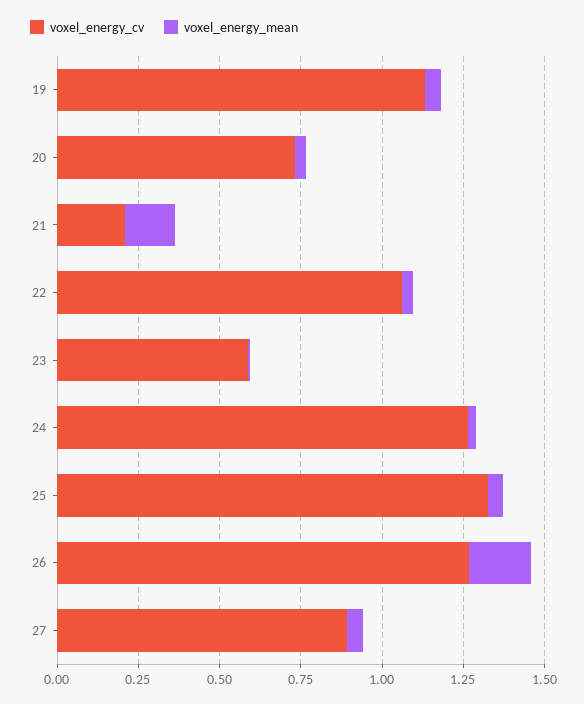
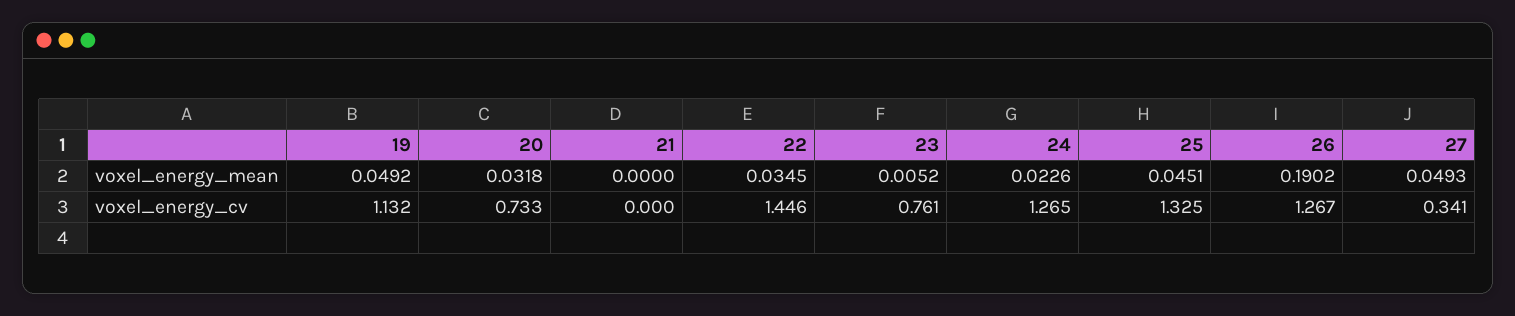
  {
    "voxel_energy_cv": {
      "19": 1.132,
      "20": 0.733,
-     "21": 0.2,
+     "21": 0,
-     "22": 1.05,
+     "22": 1.446,
-     "23": 0.6,
+     "23": 0.761,
      "24": 1.265,
      "25": 1.325,
      "26": 1.267,
-     "27": 0.9
+     "27": 0.341
    },
    "voxel_energy_mean": {
      "19": 0.0492,
      "20": 0.0318,
-     "21": 0.15,
+     "21": 0,
      "22": 0.0345,
      "23": 0.0052,
      "24": 0.0226,
      "25": 0.0451,
      "26": 0.1902,
      "27": 0.0493
    }
  }

